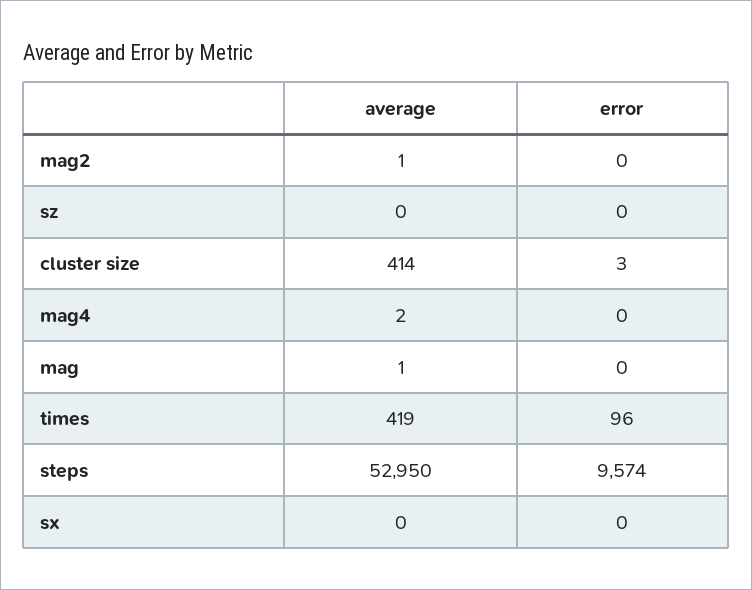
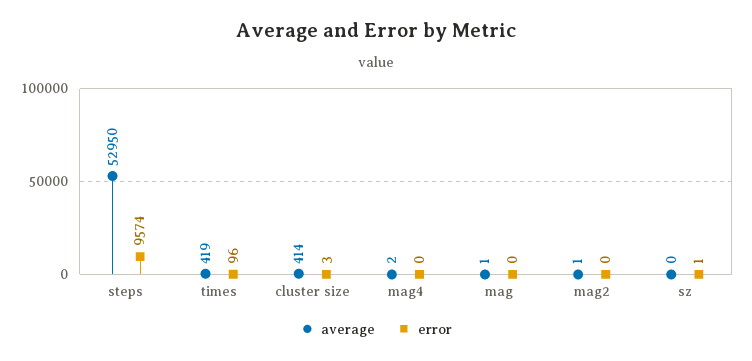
  {
    "average": {
      "mag2": 1,
      "sz": 0,
      "cluster size": 414,
      "mag4": 2,
      "mag": 1,
      "times": 419,
-     "steps": 52950,
+     "steps": 52950
-     "sx": 0
    },
    "error": {
      "mag2": 0,
-     "sz": 0,
+     "sz": 1,
      "cluster size": 3,
      "mag4": 0,
      "mag": 0,
      "times": 96,
-     "steps": 9574,
+     "steps": 9574
-     "sx": 0
    }
  }

